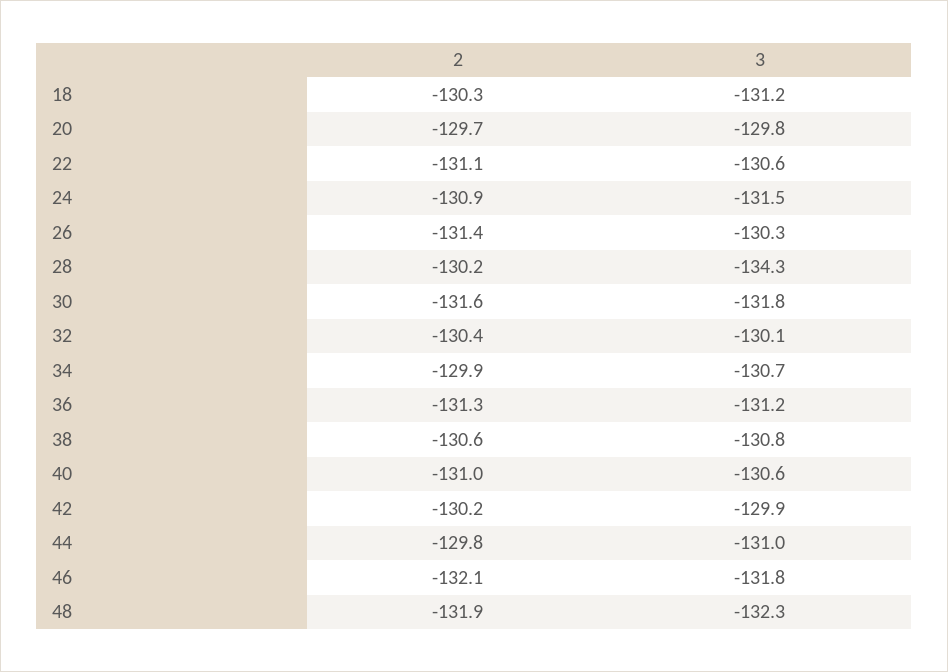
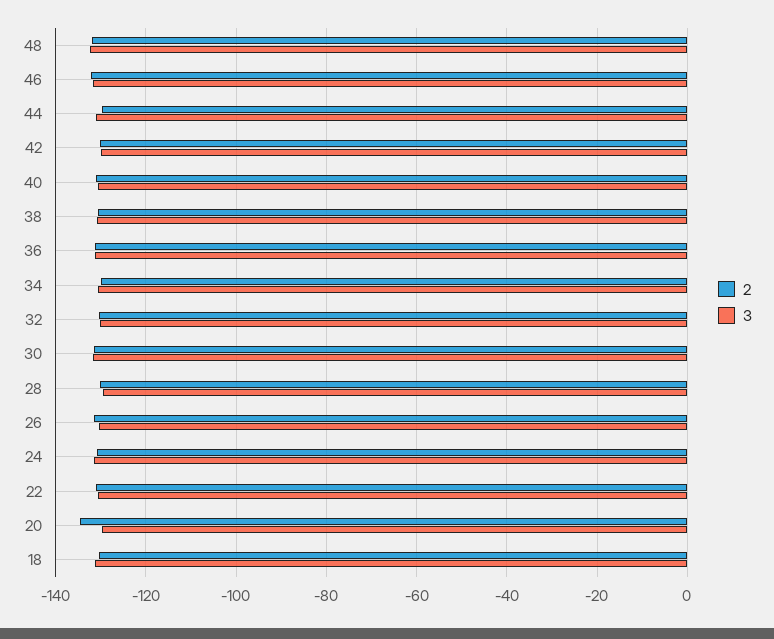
  {
    "2": {
      "18": -130.3,
-     "20": -129.7,
+     "20": -134,
      "22": -131.1,
      "24": -130.9,
      "26": -131.4,
      "28": -130.2,
      "30": -131.6,
      "32": -130.4,
      "34": -129.9,
      "36": -131.3,
      "38": -130.6,
      "40": -131,
      "42": -130.2,
      "44": -129.8,
      "46": -132.1,
      "48": -131.9
    },
    "3": {
      "18": -131.2,
      "20": -129.8,
      "22": -130.6,
      "24": -131.5,
      "26": -130.3,
-     "28": -134.3,
+     "28": -130,
      "30": -131.8,
      "32": -130.1,
      "34": -130.7,
      "36": -131.2,
      "38": -130.8,
      "40": -130.6,
      "42": -129.9,
      "44": -131,
      "46": -131.8,
      "48": -132.3
    }
  }

